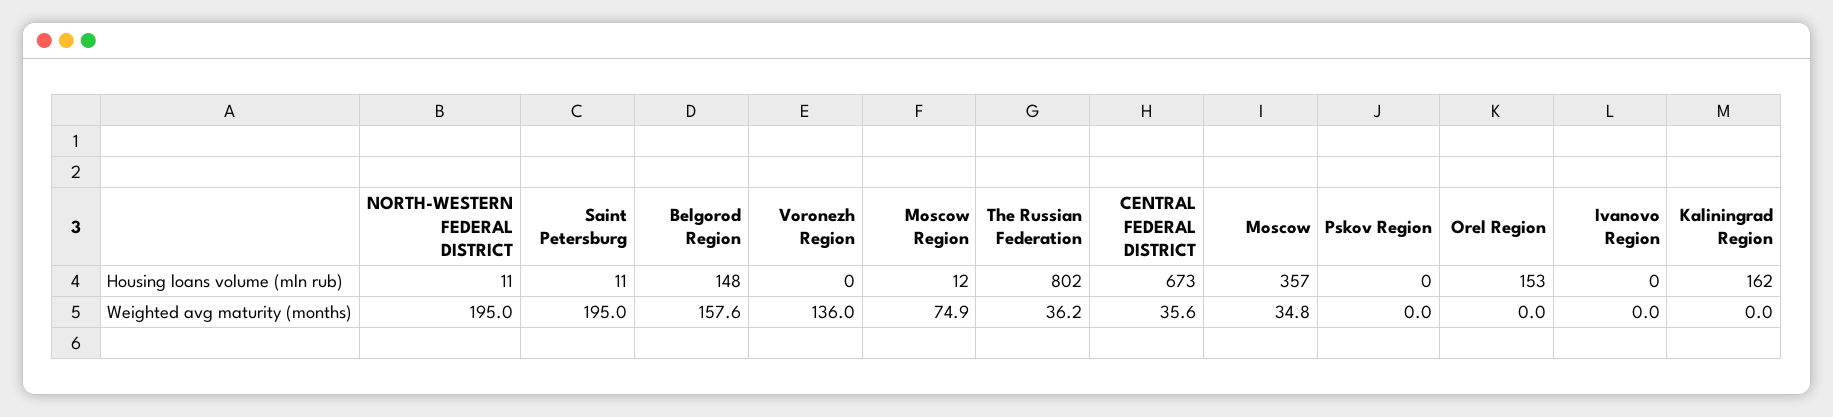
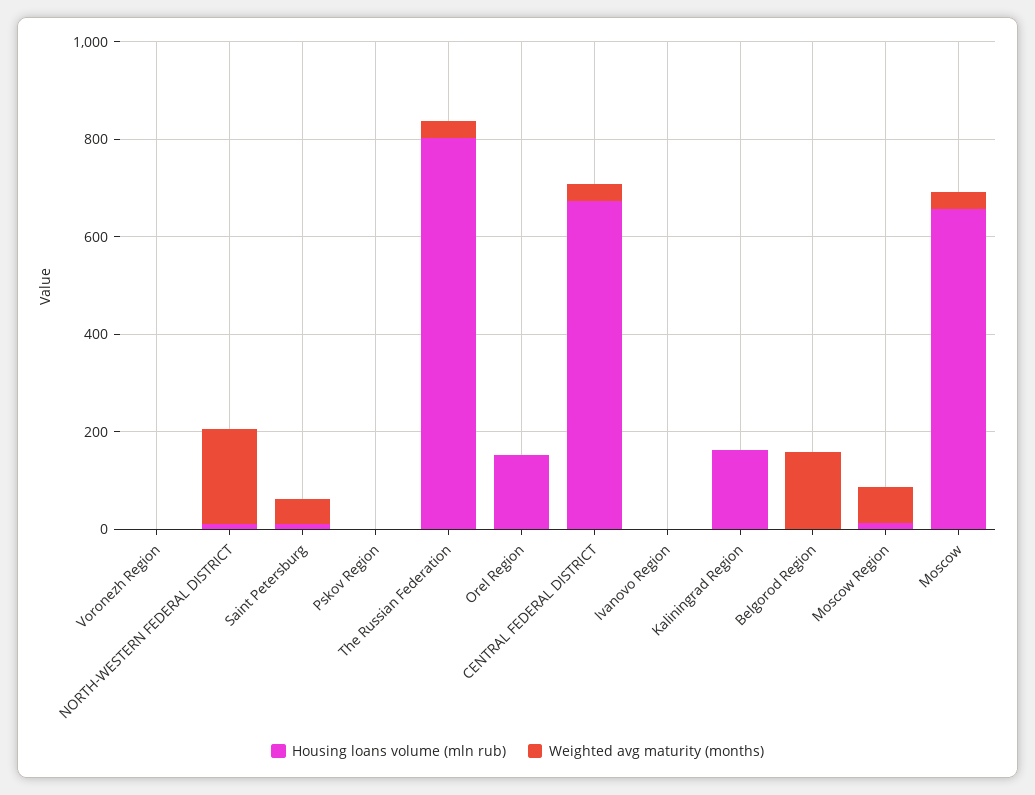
  {
    "Housing loans volume (mln rub)": {
      "NORTH-WESTERN FEDERAL DISTRICT": 11,
      "Saint Petersburg": 11,
-     "Belgorod Region": 148,
+     "Belgorod Region": 0,
      "Voronezh Region": 0,
      "Moscow Region": 12,
      "The Russian Federation": 802,
      "CENTRAL FEDERAL DISTRICT": 673,
-     "Moscow": 357,
+     "Moscow": 650,
      "Pskov Region": 0,
      "Orel Region": 153,
      "Ivanovo Region": 0,
      "Kaliningrad Region": 162
    },
    "Weighted avg maturity (months)": {
      "NORTH-WESTERN FEDERAL DISTRICT": 195,
-     "Saint Petersburg": 195,
+     "Saint Petersburg": 50,
      "Belgorod Region": 157.6,
-     "Voronezh Region": 136,
+     "Voronezh Region": 0,
      "Moscow Region": 74.9,
      "The Russian Federation": 36.2,
      "CENTRAL FEDERAL DISTRICT": 35.6,
      "Moscow": 34.8,
      "Pskov Region": 0,
      "Orel Region": 0,
      "Ivanovo Region": 0,
      "Kaliningrad Region": 0
    }
  }

